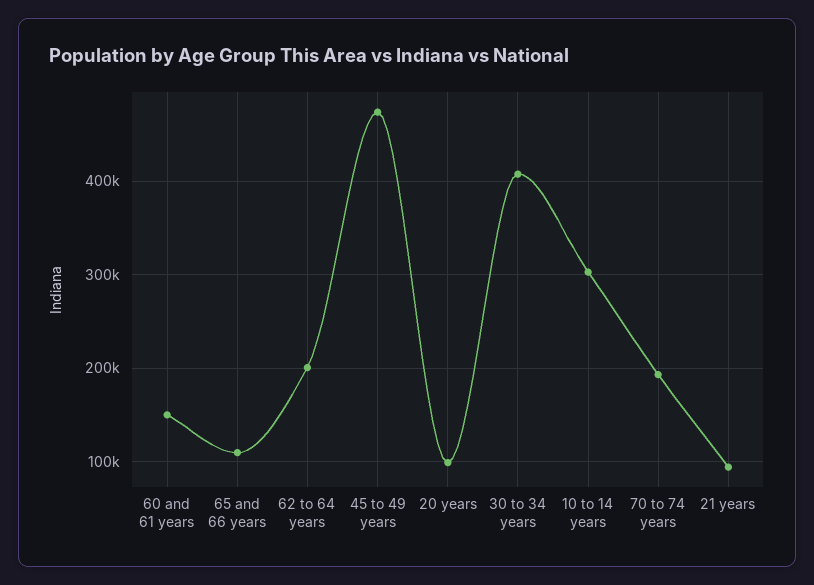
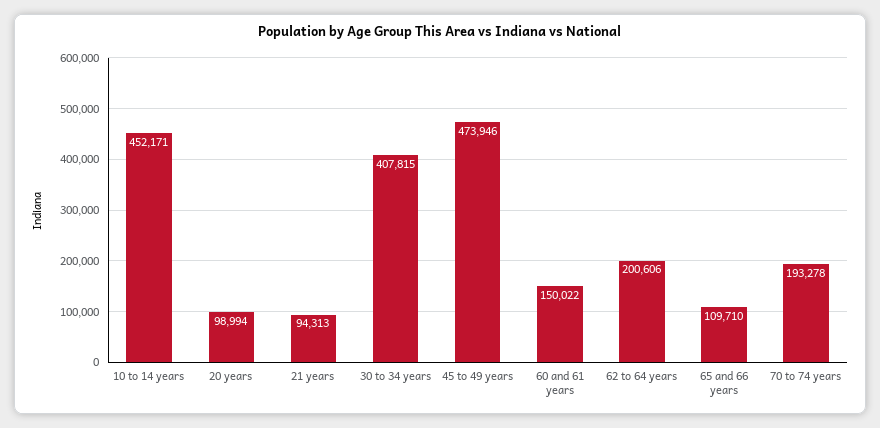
  {
    "60 and 61 years": 150022,
    "65 and 66 years": 109710,
    "62 to 64 years": 200606,
    "45 to 49 years": 473946,
    "20 years": 98994,
    "30 to 34 years": 407815,
-   "10 to 14 years": 300000,
+   "10 to 14 years": 452171,
    "70 to 74 years": 193278,
    "21 years": 94313
  }

